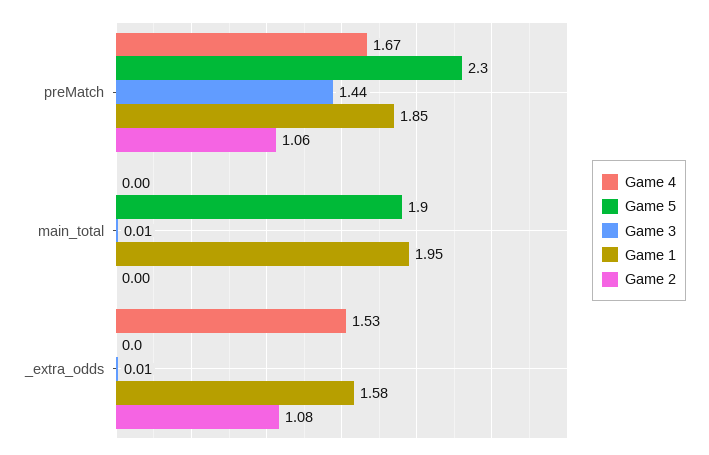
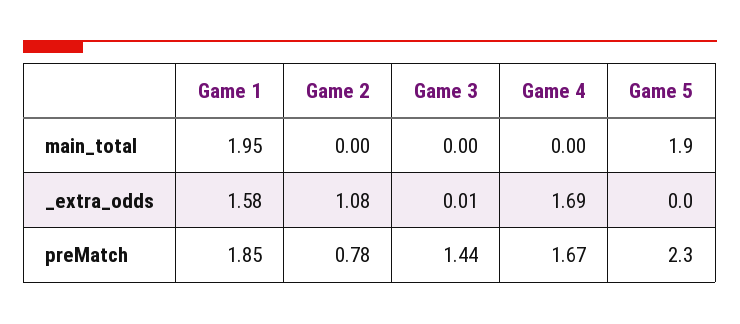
  {
    "Game 4": {
      "preMatch": 1.67,
      "main_total": 0,
-     "_extra_odds": 1.53
+     "_extra_odds": 1.69
    },
    "Game 5": {
      "preMatch": 2.3,
      "main_total": 1.9,
      "_extra_odds": 0
    },
    "Game 3": {
      "preMatch": 1.44,
-     "main_total": 0.01,
+     "main_total": 0,
      "_extra_odds": 0.01
    },
    "Game 1": {
      "preMatch": 1.85,
      "main_total": 1.95,
      "_extra_odds": 1.58
    },
    "Game 2": {
-     "preMatch": 1.06,
+     "preMatch": 0.78,
      "main_total": 0,
      "_extra_odds": 1.08
    }
  }

